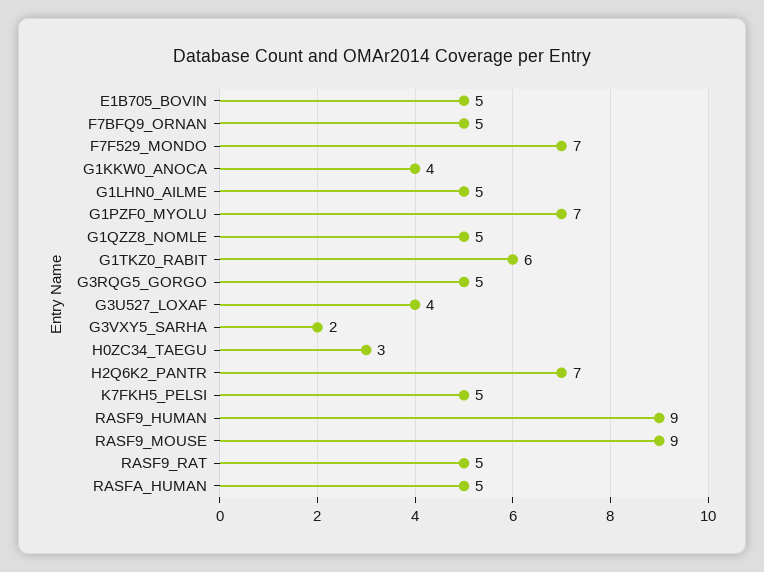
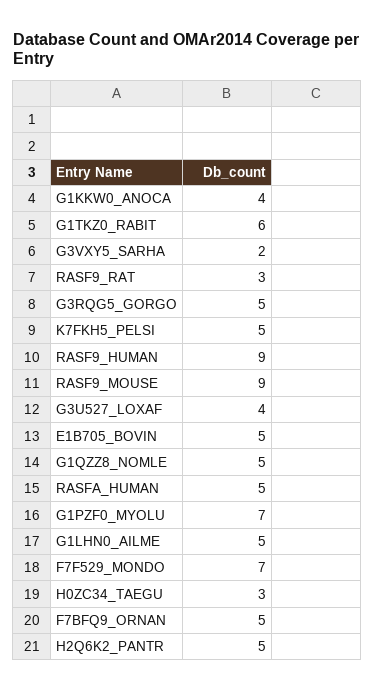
  {
    "E1B705_BOVIN": 5,
    "F7BFQ9_ORNAN": 5,
    "F7F529_MONDO": 7,
    "G1KKW0_ANOCA": 4,
    "G1LHN0_AILME": 5,
    "G1PZF0_MYOLU": 7,
    "G1QZZ8_NOMLE": 5,
    "G1TKZ0_RABIT": 6,
    "G3RQG5_GORGO": 5,
    "G3U527_LOXAF": 4,
    "G3VXY5_SARHA": 2,
    "H0ZC34_TAEGU": 3,
-   "H2Q6K2_PANTR": 7,
+   "H2Q6K2_PANTR": 5,
    "K7FKH5_PELSI": 5,
    "RASF9_HUMAN": 9,
    "RASF9_MOUSE": 9,
-   "RASF9_RAT": 5,
+   "RASF9_RAT": 3,
    "RASFA_HUMAN": 5
  }

